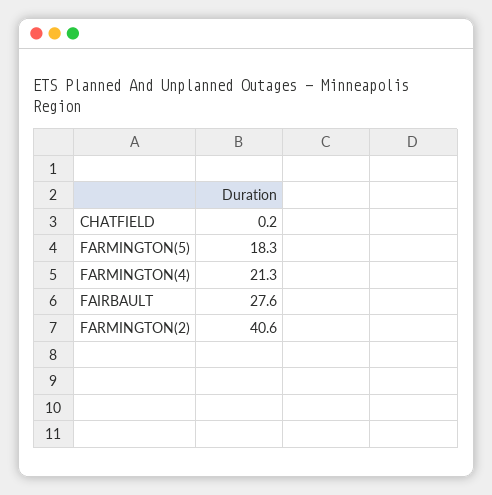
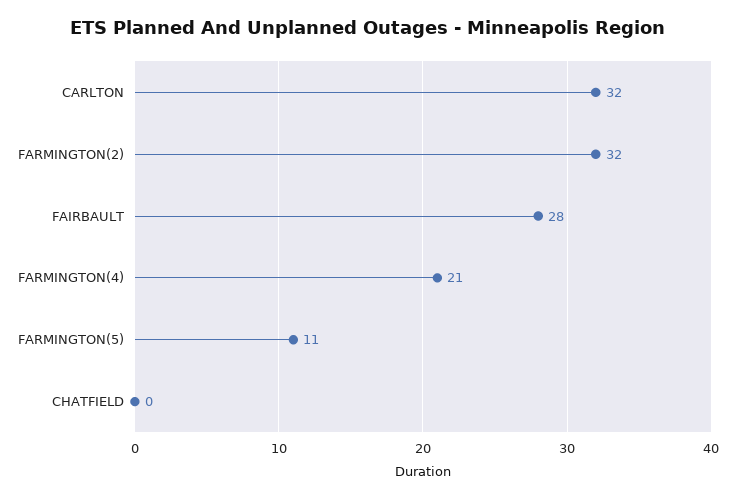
  {
    "CHATFIELD": 0.2,
-   "FARMINGTON(5)": 18.3,
+   "FARMINGTON(5)": 11,
    "FARMINGTON(4)": 21.3,
    "FAIRBAULT": 27.6,
-   "FARMINGTON(2)": 40.6
+   "FARMINGTON(2)": 32,
+   "CARLTON": 32
  }

